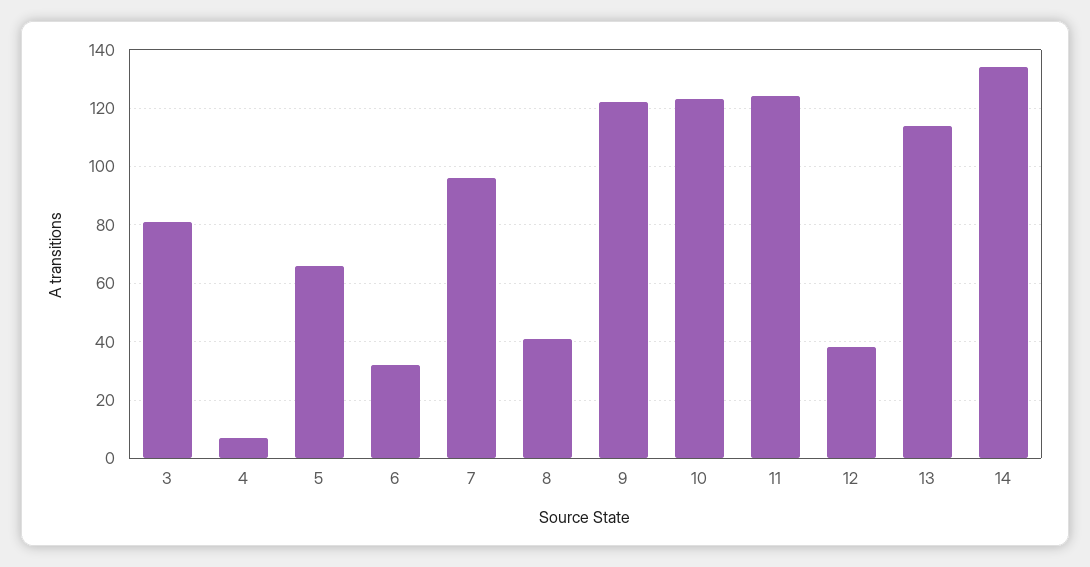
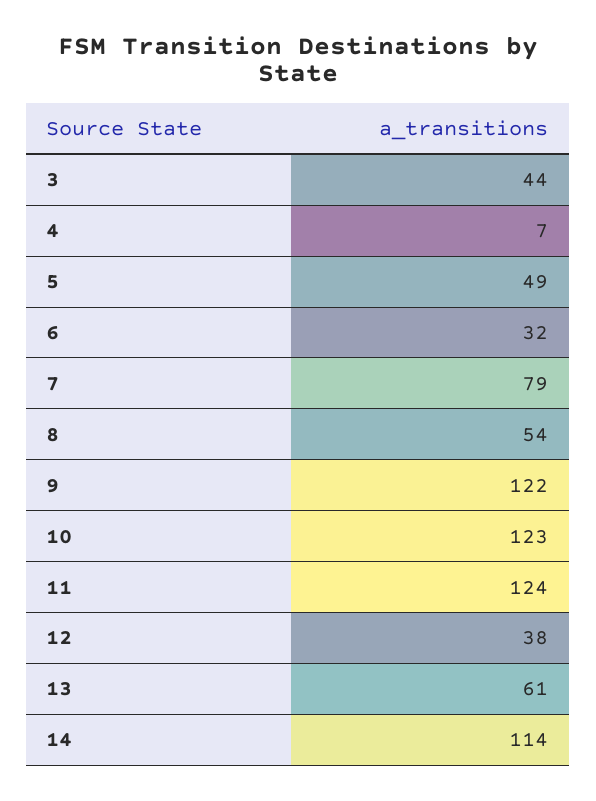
  {
-   "3": 80,
+   "3": 44,
    "4": 7,
-   "5": 65,
+   "5": 49,
    "6": 32,
-   "7": 95,
+   "7": 79,
-   "8": 40,
+   "8": 54,
    "9": 122,
    "10": 123,
    "11": 124,
    "12": 38,
-   "13": 115,
+   "13": 61,
-   "14": 135
+   "14": 114
  }

